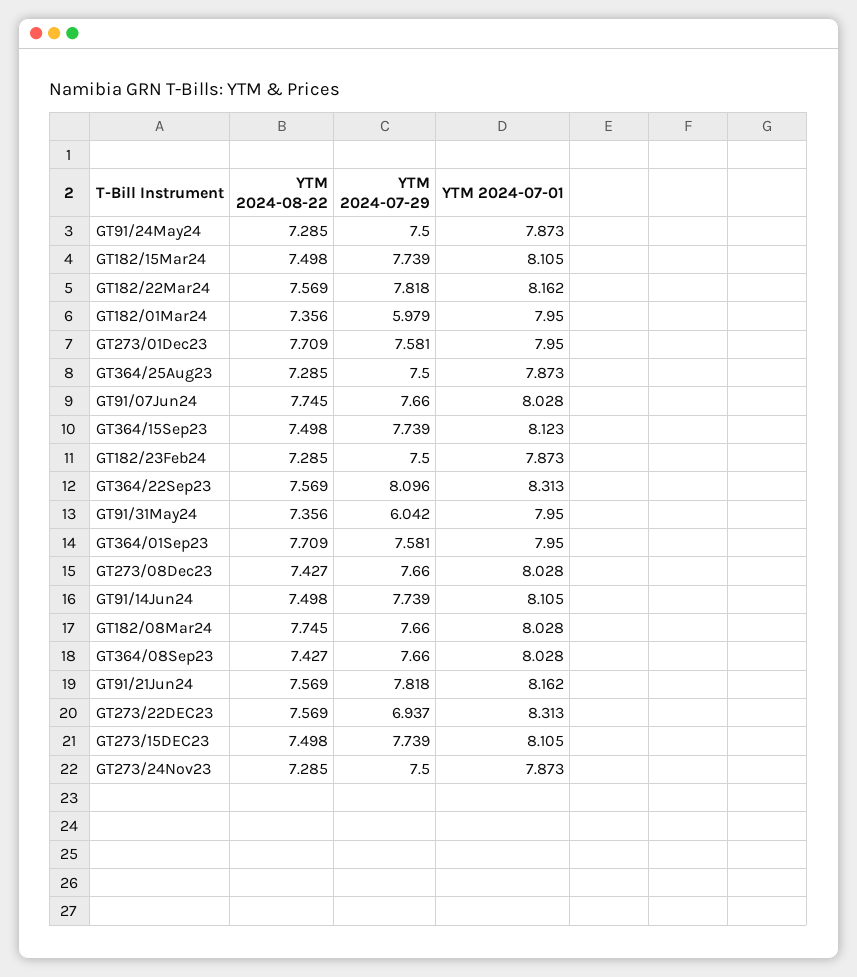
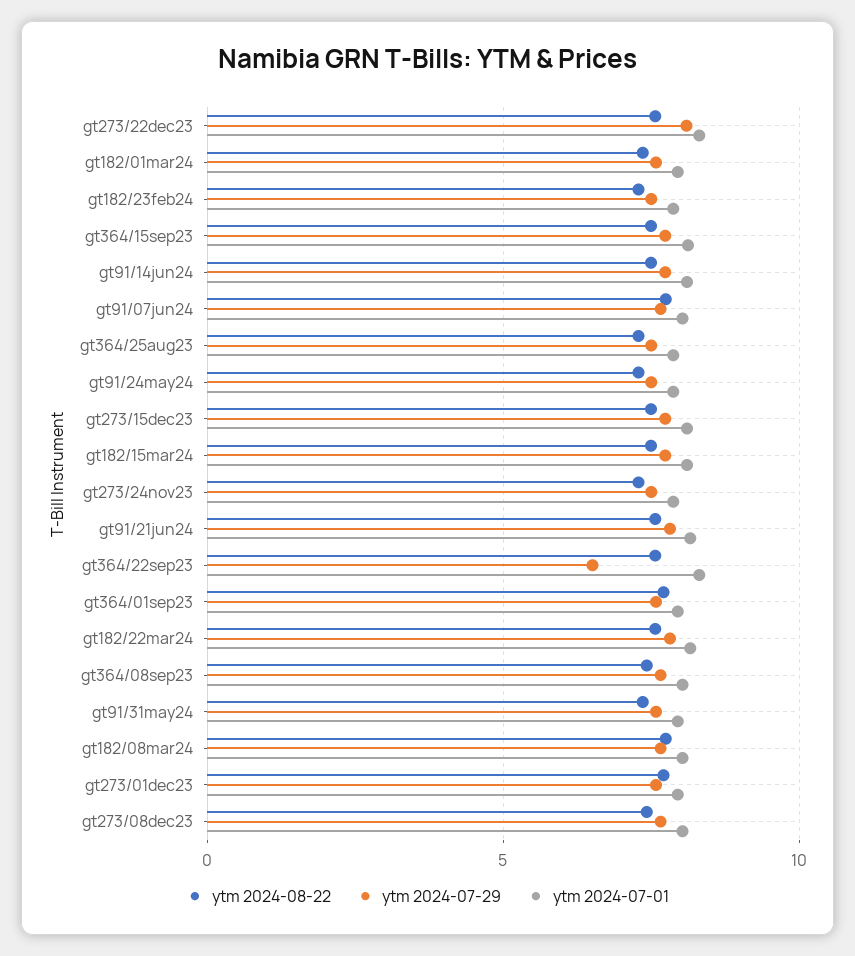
  {
    "YTM 2024-08-22": {
      "GT91/24May24": 7.285,
      "GT182/15Mar24": 7.498,
      "GT182/22Mar24": 7.569,
      "GT182/01Mar24": 7.356,
      "GT273/01Dec23": 7.709,
      "GT364/25Aug23": 7.285,
      "GT91/07Jun24": 7.745,
      "GT364/15Sep23": 7.498,
      "GT182/23Feb24": 7.285,
      "GT364/22Sep23": 7.569,
      "GT91/31May24": 7.356,
      "GT364/01Sep23": 7.709,
      "GT273/08Dec23": 7.427,
      "GT91/14Jun24": 7.498,
      "GT182/08Mar24": 7.745,
      "GT364/08Sep23": 7.427,
      "GT91/21Jun24": 7.569,
      "GT273/22DEC23": 7.569,
      "GT273/15DEC23": 7.498,
      "GT273/24Nov23": 7.285
    },
    "YTM 2024-07-29": {
      "GT91/24May24": 7.5,
      "GT182/15Mar24": 7.739,
      "GT182/22Mar24": 7.818,
-     "GT182/01Mar24": 5.979,
+     "GT182/01Mar24": 7.5,
      "GT273/01Dec23": 7.581,
      "GT364/25Aug23": 7.5,
      "GT91/07Jun24": 7.66,
      "GT364/15Sep23": 7.739,
      "GT182/23Feb24": 7.5,
-     "GT364/22Sep23": 8.096,
+     "GT364/22Sep23": 6.5,
-     "GT91/31May24": 6.042,
+     "GT91/31May24": 7.5,
      "GT364/01Sep23": 7.581,
      "GT273/08Dec23": 7.66,
      "GT91/14Jun24": 7.739,
      "GT182/08Mar24": 7.66,
      "GT364/08Sep23": 7.66,
      "GT91/21Jun24": 7.818,
-     "GT273/22DEC23": 6.937,
+     "GT273/22DEC23": 8,
      "GT273/15DEC23": 7.739,
      "GT273/24Nov23": 7.5
    },
    "YTM 2024-07-01": {
      "GT91/24May24": 7.873,
      "GT182/15Mar24": 8.105,
      "GT182/22Mar24": 8.162,
      "GT182/01Mar24": 7.95,
      "GT273/01Dec23": 7.95,
      "GT364/25Aug23": 7.873,
      "GT91/07Jun24": 8.028,
      "GT364/15Sep23": 8.123,
      "GT182/23Feb24": 7.873,
      "GT364/22Sep23": 8.313,
      "GT91/31May24": 7.95,
      "GT364/01Sep23": 7.95,
      "GT273/08Dec23": 8.028,
      "GT91/14Jun24": 8.105,
      "GT182/08Mar24": 8.028,
      "GT364/08Sep23": 8.028,
      "GT91/21Jun24": 8.162,
      "GT273/22DEC23": 8.313,
      "GT273/15DEC23": 8.105,
      "GT273/24Nov23": 7.873
    }
  }

